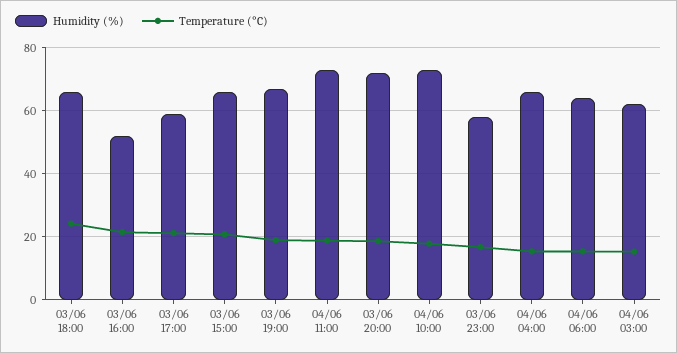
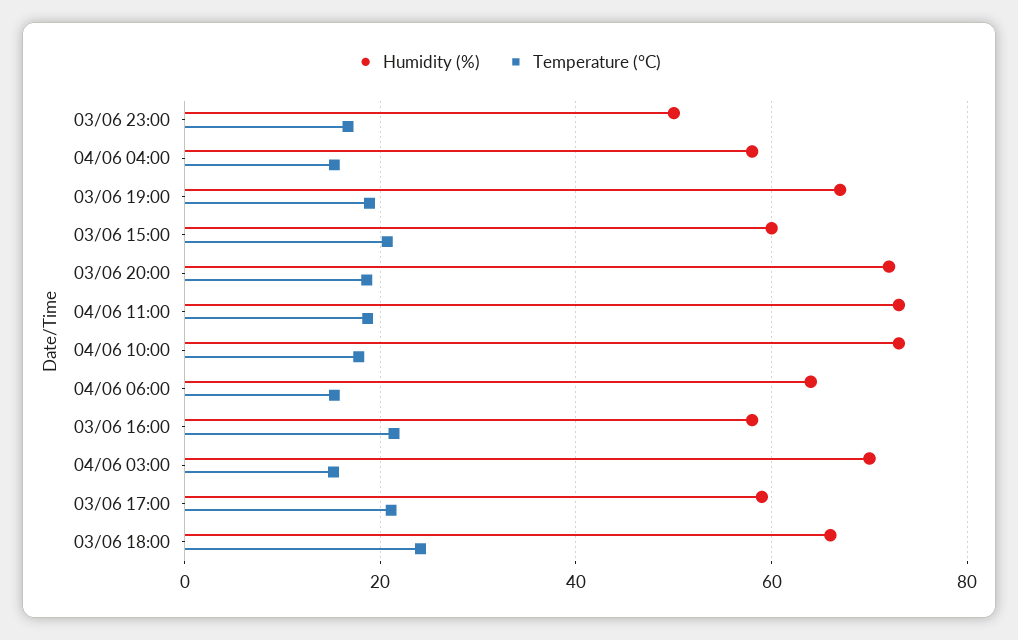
  {
    "Humidity (%)": {
      "03/06 18:00": 66,
-     "03/06 16:00": 52,
+     "03/06 16:00": 58,
      "03/06 17:00": 60,
-     "03/06 15:00": 66,
+     "03/06 15:00": 60,
      "03/06 19:00": 68,
      "04/06 11:00": 74,
      "03/06 20:00": 72,
      "04/06 10:00": 74,
-     "03/06 23:00": 58,
+     "03/06 23:00": 50,
-     "04/06 04:00": 66,
+     "04/06 04:00": 58,
      "04/06 06:00": 64,
-     "04/06 03:00": 62
+     "04/06 03:00": 70
    },
    "Temperature (°C)": {
      "03/06 18:00": 24,
      "03/06 16:00": 22,
      "03/06 17:00": 22,
      "03/06 15:00": 20,
      "03/06 19:00": 18,
      "04/06 11:00": 18,
      "03/06 20:00": 18,
      "04/06 10:00": 18,
      "03/06 23:00": 16,
      "04/06 04:00": 16,
      "04/06 06:00": 16,
      "04/06 03:00": 16
    }
  }

